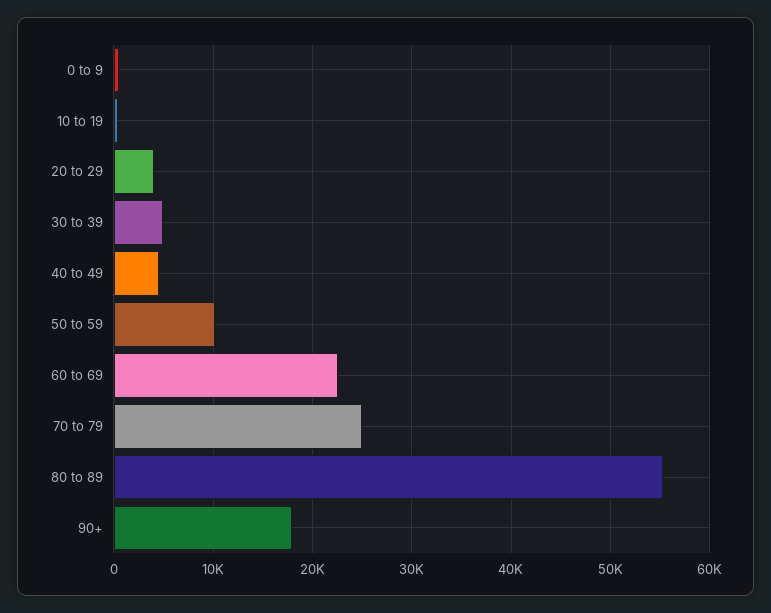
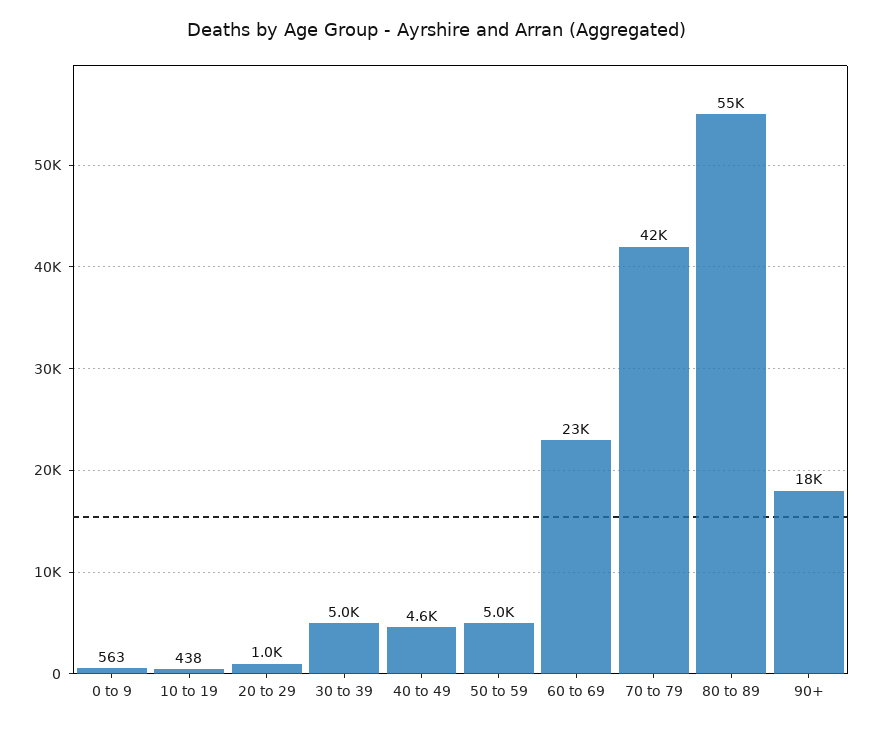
  {
    "0 to 9": 563,
    "10 to 19": 438,
-   "20 to 29": 4000,
+   "20 to 29": 1000,
    "30 to 39": 5000,
    "40 to 49": 4600,
-   "50 to 59": 10000,
+   "50 to 59": 5000,
    "60 to 69": 23000,
-   "70 to 79": 25000,
+   "70 to 79": 42000,
    "80 to 89": 55000,
    "90+": 18000
  }

